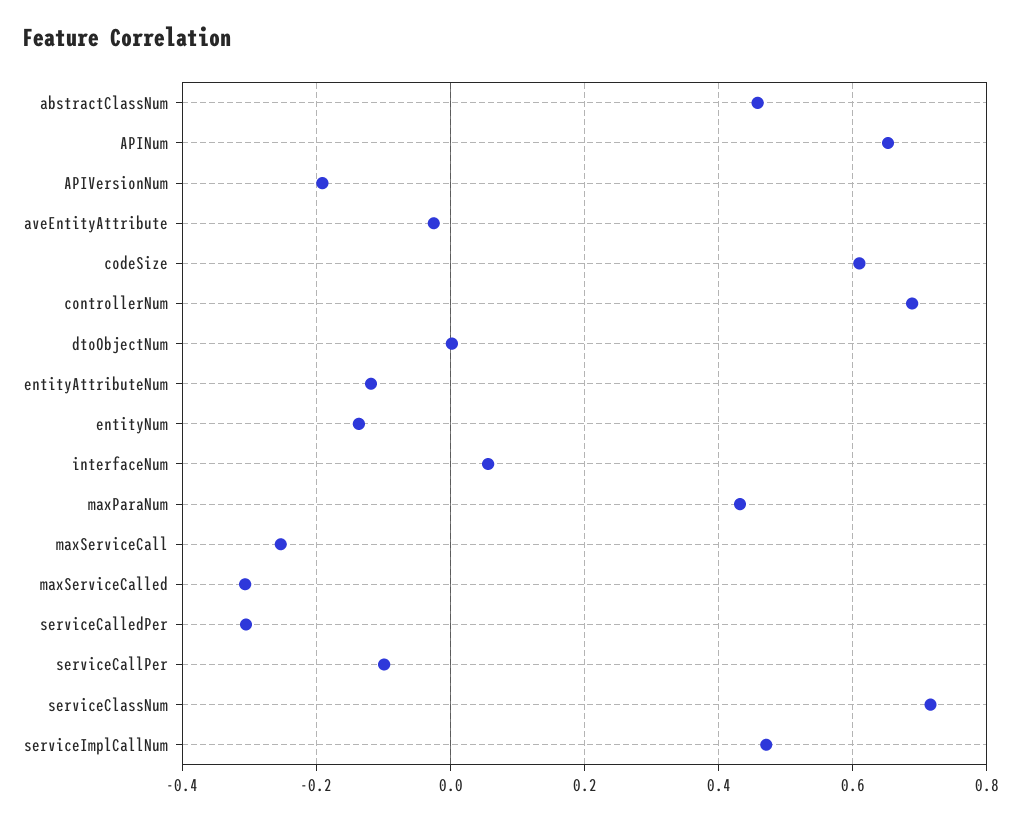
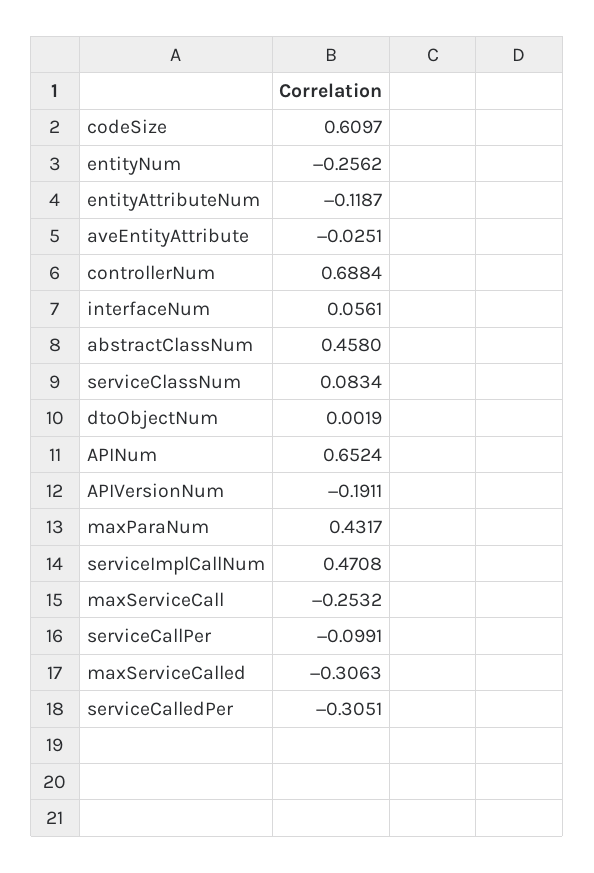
  {
    "abstractClassNum": 0.458,
    "APINum": 0.6524,
    "APIVersionNum": -0.1911,
    "aveEntityAttribute": -0.0251,
    "codeSize": 0.6097,
    "controllerNum": 0.6884,
    "dtoObjectNum": 0.0019,
    "entityAttributeNum": -0.1187,
-   "entityNum": -0.14,
+   "entityNum": -0.2562,
    "interfaceNum": 0.0561,
    "maxParaNum": 0.4317,
    "maxServiceCall": -0.2532,
    "maxServiceCalled": -0.3063,
    "serviceCalledPer": -0.3051,
    "serviceCallPer": -0.0991,
-   "serviceClassNum": 0.72,
+   "serviceClassNum": 0.0834,
    "serviceImplCallNum": 0.4708
  }

